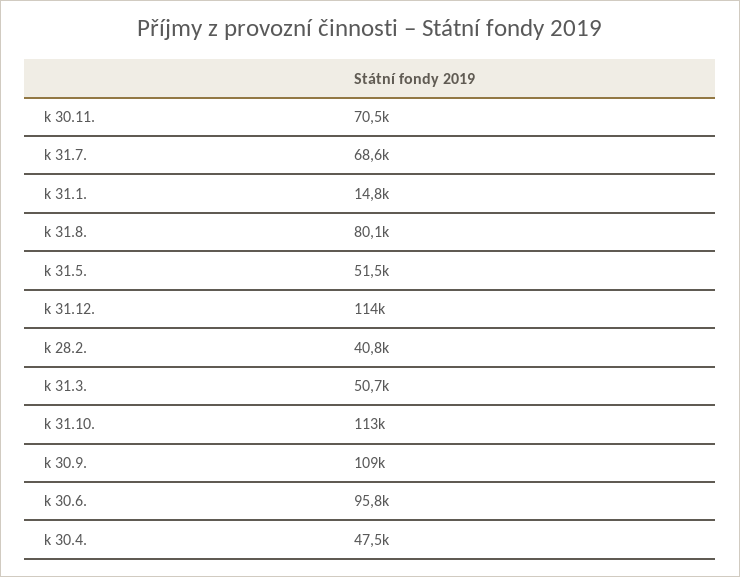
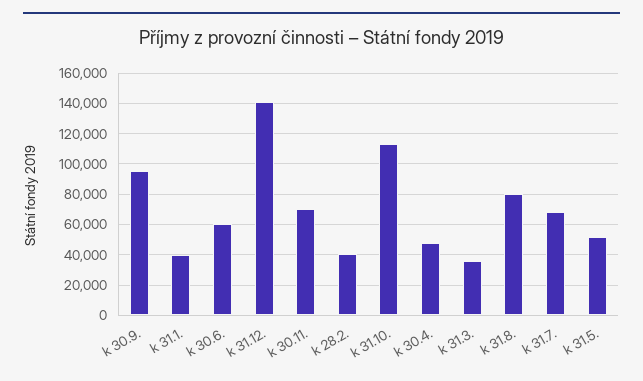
  {
    "k 30.11.": 70500,
    "k 31.7.": 68600,
-   "k 31.1.": 14800,
+   "k 31.1.": 40000,
    "k 31.8.": 80100,
    "k 31.5.": 51500,
-   "k 31.12.": 114000,
+   "k 31.12.": 140000,
    "k 28.2.": 40800,
-   "k 31.3.": 50700,
+   "k 31.3.": 35000,
    "k 31.10.": 113000,
-   "k 30.9.": 109000,
+   "k 30.9.": 95000,
-   "k 30.6.": 95800,
+   "k 30.6.": 60000,
    "k 30.4.": 47500
  }

